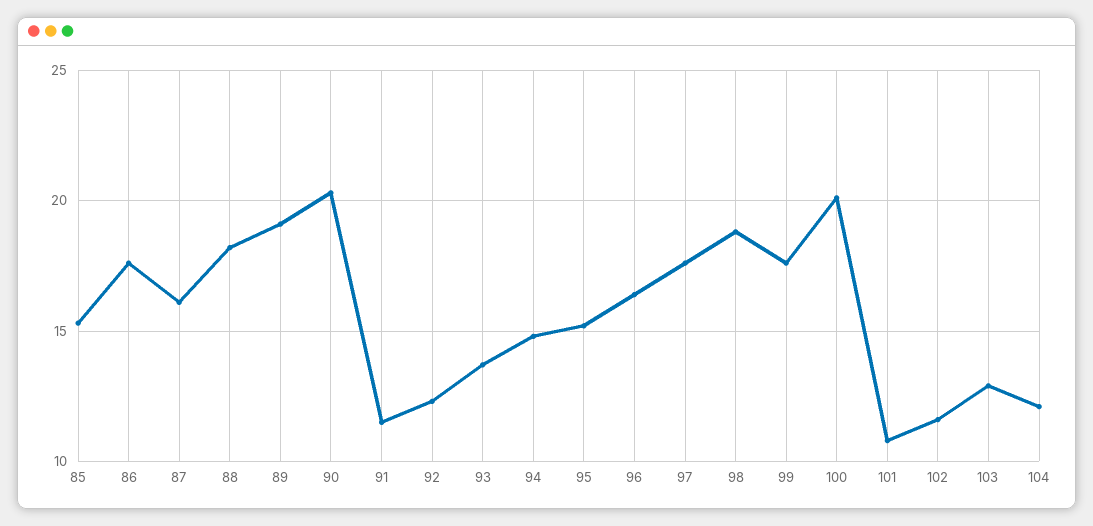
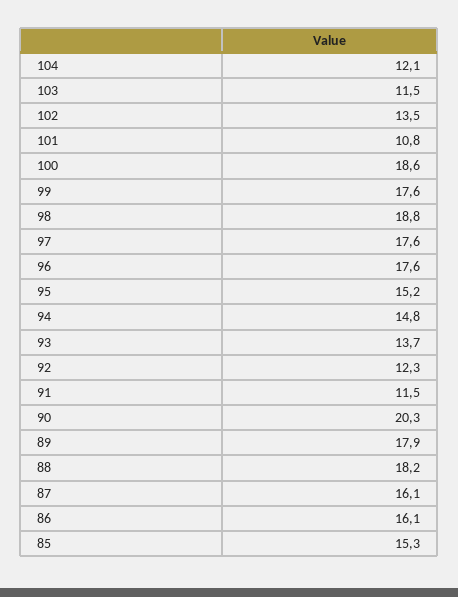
  {
    "85": 15.3,
-   "86": 17.5,
+   "86": 16.1,
    "87": 16.1,
    "88": 18.2,
-   "89": 19,
+   "89": 17.9,
    "90": 20.3,
    "91": 11.5,
    "92": 12.3,
    "93": 13.7,
    "94": 14.8,
    "95": 15.2,
-   "96": 16.5,
+   "96": 17.6,
    "97": 17.6,
    "98": 18.8,
    "99": 17.6,
-   "100": 20,
+   "100": 18.6,
    "101": 10.8,
-   "102": 11.5,
+   "102": 13.5,
-   "103": 13,
+   "103": 11.5,
    "104": 12.1
  }

